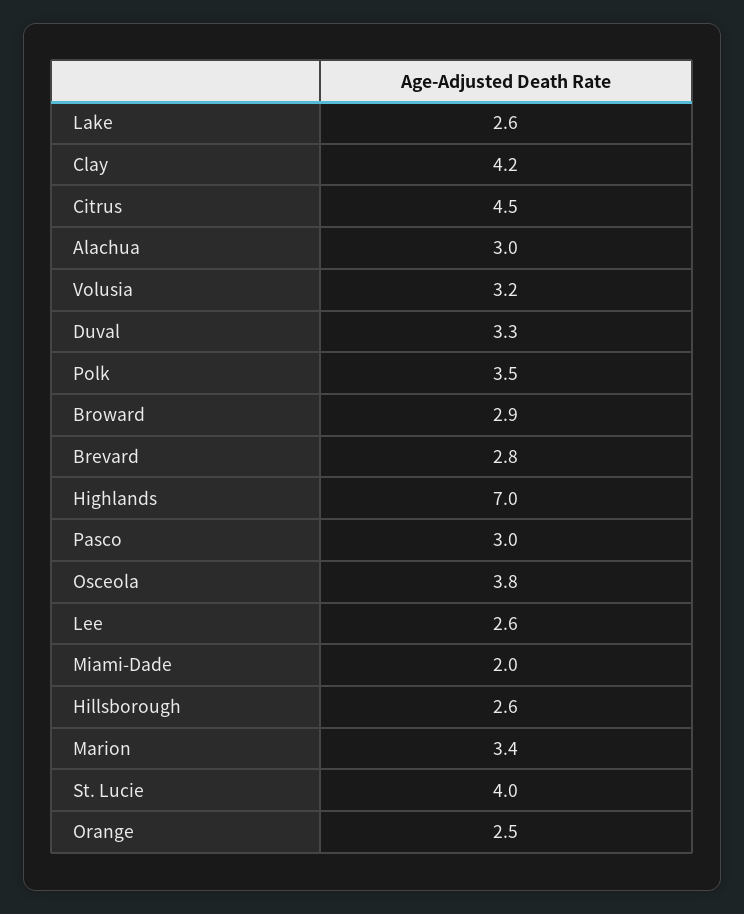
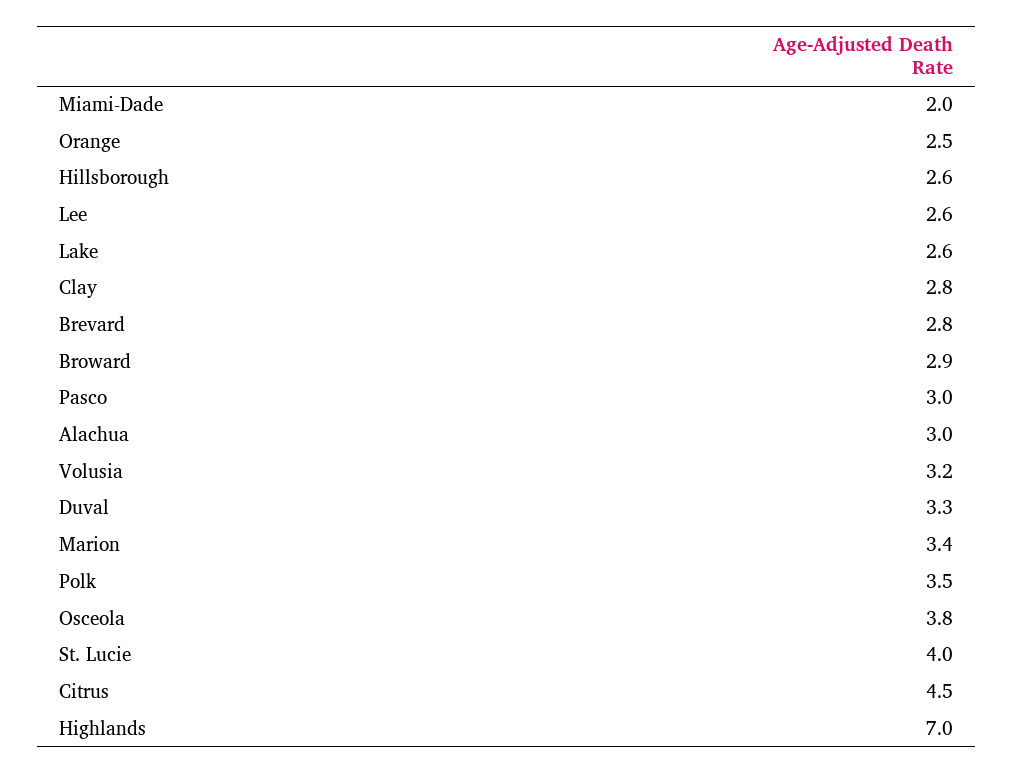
  {
    "Lake": 2.6,
-   "Clay": 4.2,
+   "Clay": 2.8,
    "Citrus": 4.5,
    "Alachua": 3,
    "Volusia": 3.2,
    "Duval": 3.3,
    "Polk": 3.5,
    "Broward": 2.9,
    "Brevard": 2.8,
    "Highlands": 7,
    "Pasco": 3,
    "Osceola": 3.8,
    "Lee": 2.6,
    "Miami-Dade": 2,
    "Hillsborough": 2.6,
    "Marion": 3.4,
    "St. Lucie": 4,
    "Orange": 2.5
  }

